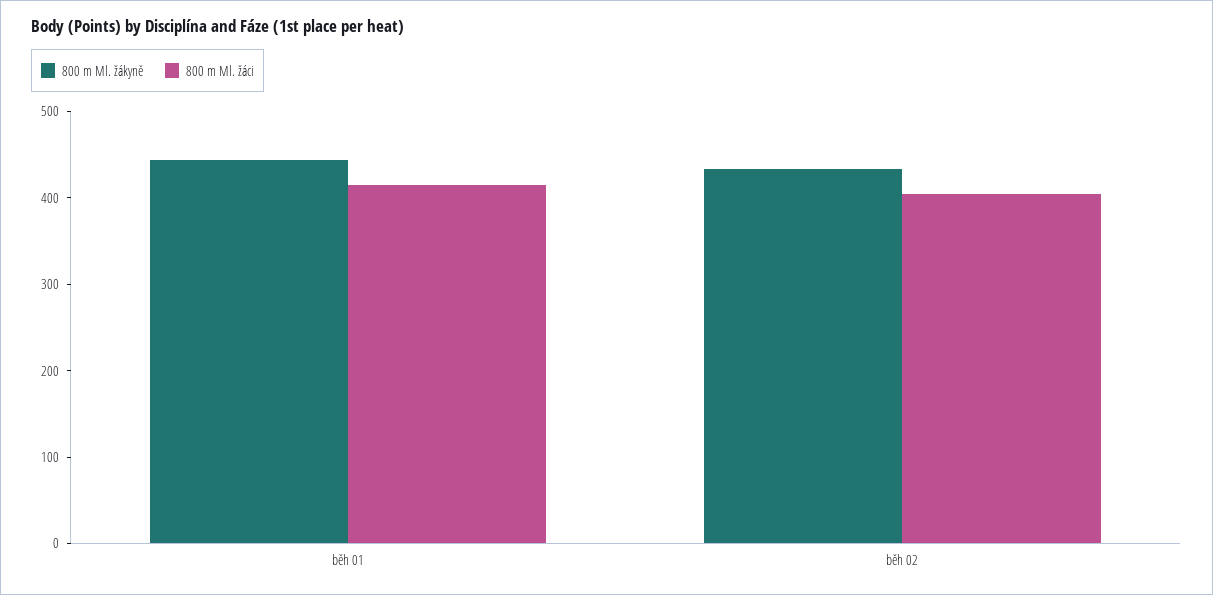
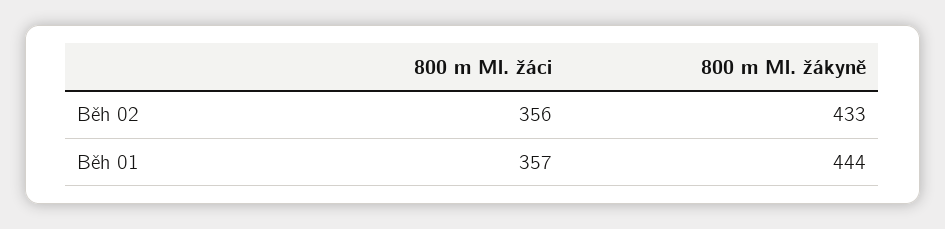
  {
    "800 m Ml. žákyně": {
      "běh 01": 444,
      "běh 02": 433
    },
    "800 m Ml. žáci": {
-     "běh 01": 420,
+     "běh 01": 357,
-     "běh 02": 400
+     "běh 02": 356
    }
  }

